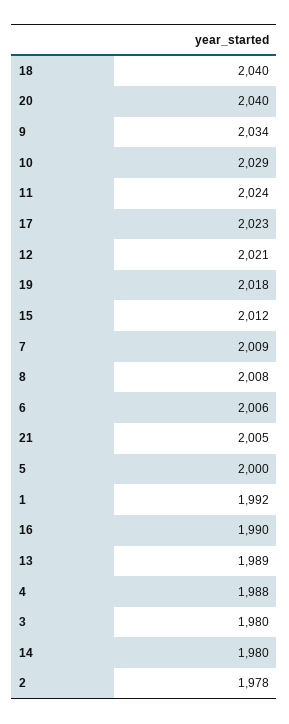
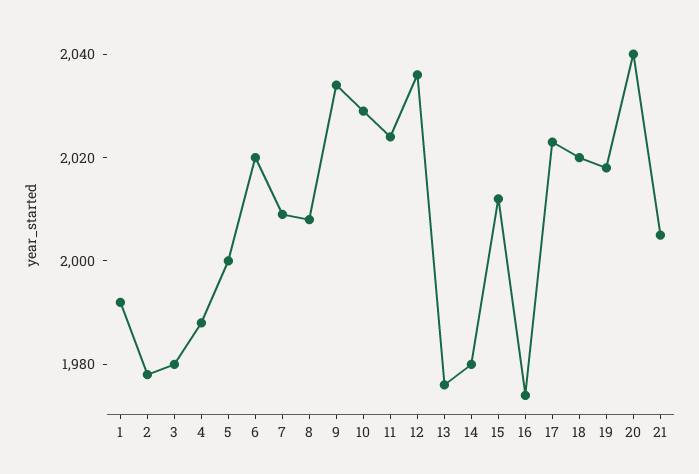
  {
-   "18": 2040,
+   "18": 2020,
    "20": 2040,
    "9": 2034,
    "10": 2029,
    "11": 2024,
    "17": 2023,
-   "12": 2021,
+   "12": 2035,
    "19": 2018,
    "15": 2012,
    "7": 2009,
    "8": 2008,
-   "6": 2006,
+   "6": 2020,
    "21": 2005,
    "5": 2000,
    "1": 1992,
-   "16": 1990,
+   "16": 1975,
-   "13": 1989,
+   "13": 1975,
    "4": 1988,
    "3": 1980,
    "14": 1980,
    "2": 1978
  }

